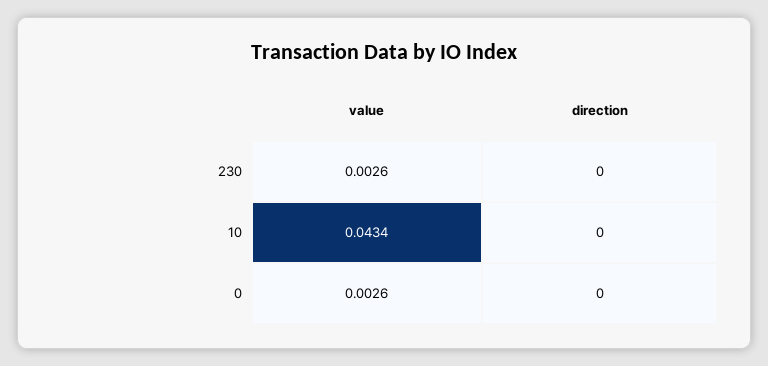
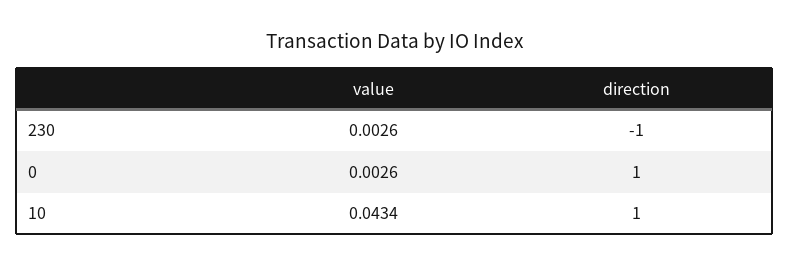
  {
    "value": {
      "230": 0.0026,
      "10": 0.0434,
      "0": 0.0026
    },
    "direction": {
-     "230": 0,
+     "230": -1,
-     "10": 0,
+     "10": 1,
-     "0": 0
+     "0": 1
    }
  }

